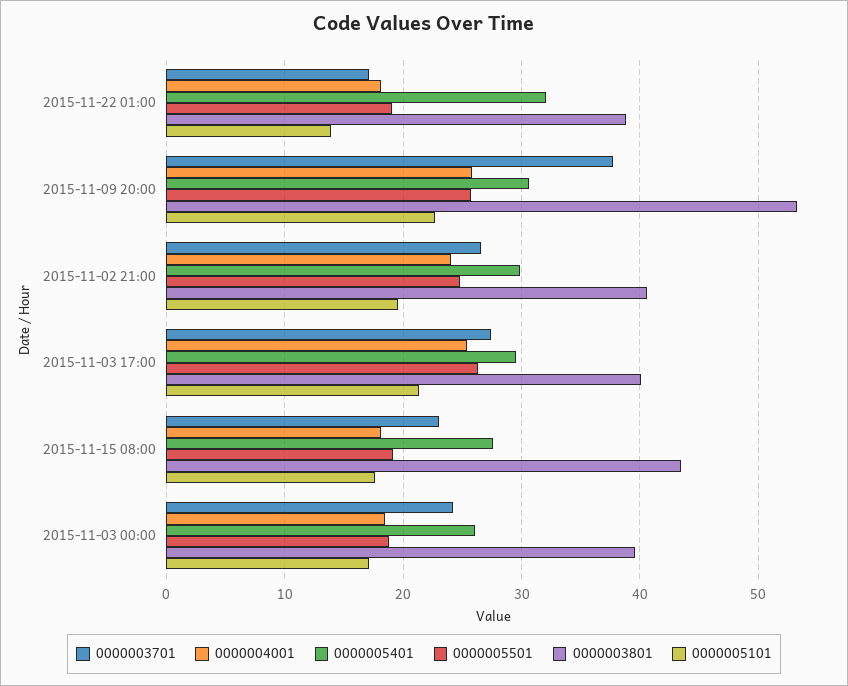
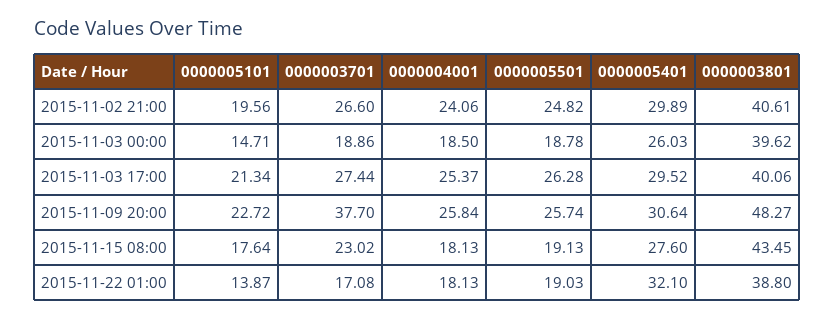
  {
    "0000003701": {
      "2015-11-22 01:00": 17.08,
      "2015-11-09 20:00": 37.7,
      "2015-11-02 21:00": 26.6,
      "2015-11-03 17:00": 27.44,
      "2015-11-15 08:00": 23.02,
-     "2015-11-03 00:00": 24
+     "2015-11-03 00:00": 18.86
    },
    "0000004001": {
      "2015-11-22 01:00": 18.13,
      "2015-11-09 20:00": 25.84,
      "2015-11-02 21:00": 24.06,
      "2015-11-03 17:00": 25.37,
      "2015-11-15 08:00": 18.13,
      "2015-11-03 00:00": 18.5
    },
    "0000005401": {
      "2015-11-22 01:00": 32.1,
      "2015-11-09 20:00": 30.64,
      "2015-11-02 21:00": 29.89,
      "2015-11-03 17:00": 29.52,
      "2015-11-15 08:00": 27.6,
      "2015-11-03 00:00": 26.03
    },
    "0000005501": {
      "2015-11-22 01:00": 19.03,
      "2015-11-09 20:00": 25.74,
      "2015-11-02 21:00": 24.82,
      "2015-11-03 17:00": 26.28,
      "2015-11-15 08:00": 19.13,
      "2015-11-03 00:00": 18.78
    },
    "0000003801": {
      "2015-11-22 01:00": 38.8,
-     "2015-11-09 20:00": 53,
+     "2015-11-09 20:00": 48.27,
      "2015-11-02 21:00": 40.61,
      "2015-11-03 17:00": 40.06,
      "2015-11-15 08:00": 43.45,
      "2015-11-03 00:00": 39.62
    },
    "0000005101": {
      "2015-11-22 01:00": 13.87,
      "2015-11-09 20:00": 22.72,
      "2015-11-02 21:00": 19.56,
      "2015-11-03 17:00": 21.34,
      "2015-11-15 08:00": 17.64,
-     "2015-11-03 00:00": 17
+     "2015-11-03 00:00": 14.71
    }
  }

